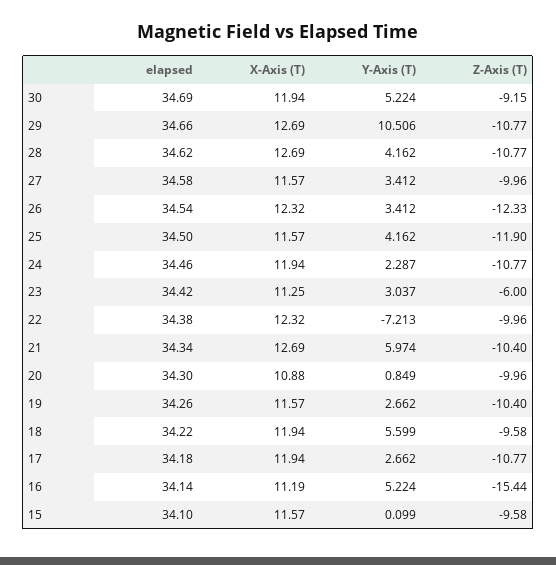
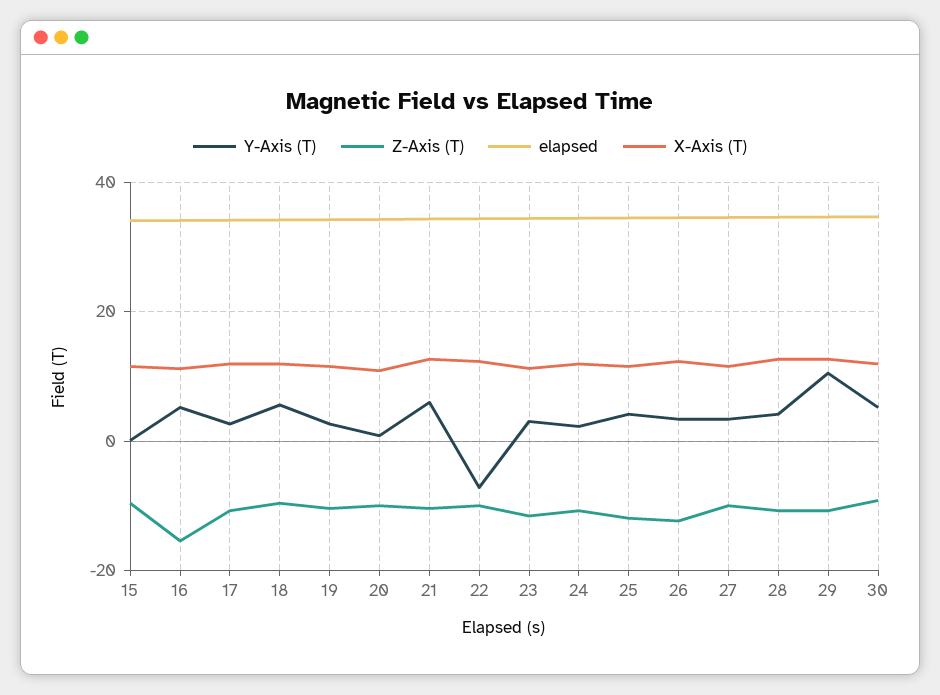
  {
    "elapsed": {
      "30": 34.69,
      "29": 34.66,
      "28": 34.62,
      "27": 34.58,
      "26": 34.54,
      "25": 34.5,
      "24": 34.46,
      "23": 34.42,
      "22": 34.38,
      "21": 34.34,
      "20": 34.3,
      "19": 34.26,
      "18": 34.22,
      "17": 34.18,
      "16": 34.14,
      "15": 34.1
    },
    "X-Axis (T)": {
      "30": 11.94,
      "29": 12.69,
      "28": 12.69,
      "27": 11.57,
      "26": 12.32,
      "25": 11.57,
      "24": 11.94,
      "23": 11.25,
      "22": 12.32,
      "21": 12.69,
      "20": 10.88,
      "19": 11.57,
      "18": 11.94,
      "17": 11.94,
      "16": 11.19,
      "15": 11.57
    },
    "Y-Axis (T)": {
      "30": 5.224,
      "29": 10.506,
      "28": 4.162,
      "27": 3.412,
      "26": 3.412,
      "25": 4.162,
      "24": 2.287,
      "23": 3.037,
      "22": -7.213,
      "21": 5.974,
      "20": 0.849,
      "19": 2.662,
      "18": 5.599,
      "17": 2.662,
      "16": 5.224,
      "15": 0.099
    },
    "Z-Axis (T)": {
      "30": -9.15,
      "29": -10.77,
      "28": -10.77,
      "27": -9.96,
      "26": -12.33,
      "25": -11.9,
      "24": -10.77,
-     "23": -6,
+     "23": -12,
      "22": -9.96,
      "21": -10.4,
      "20": -9.96,
      "19": -10.4,
      "18": -9.58,
      "17": -10.77,
      "16": -15.44,
      "15": -9.58
    }
  }

